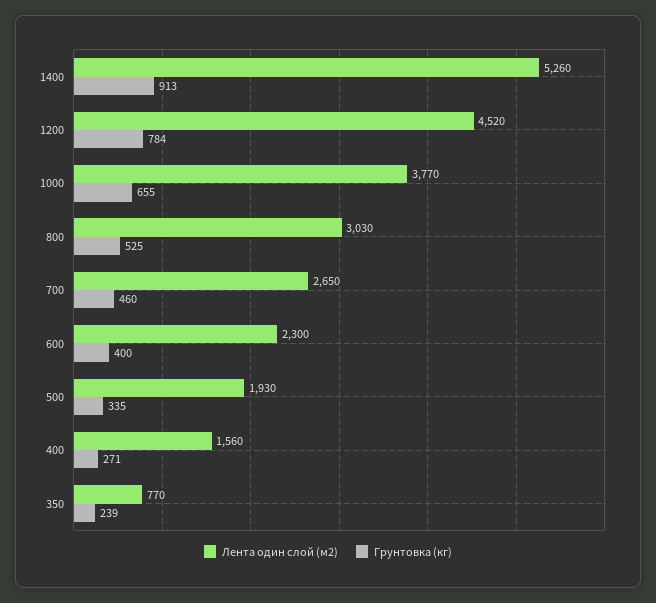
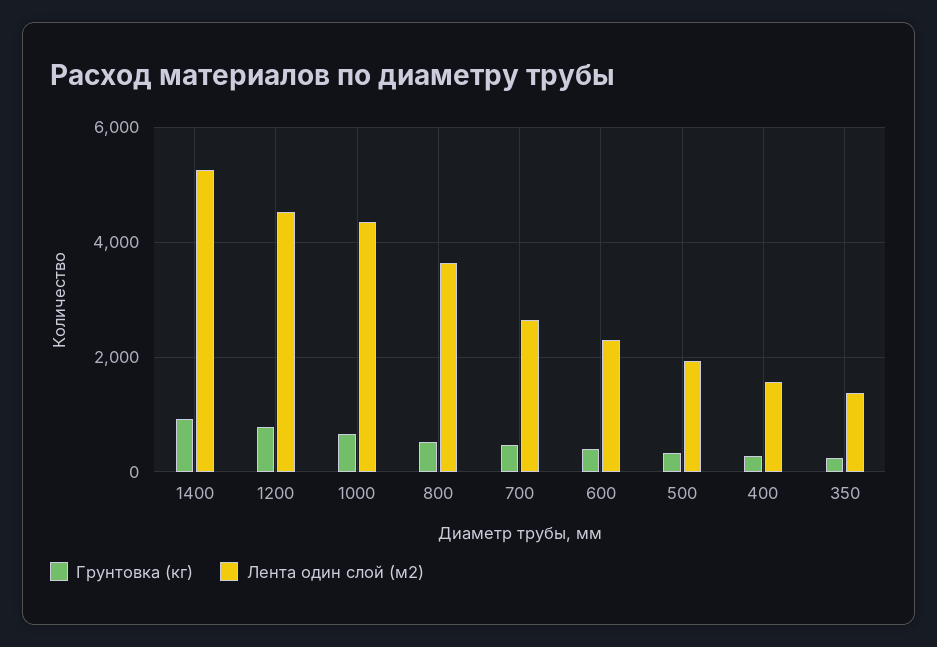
  {
    "Лента один слой (м2)": {
      "1400": 5260,
      "1200": 4520,
-     "1000": 3770,
+     "1000": 4400,
-     "800": 3030,
+     "800": 3600,
      "700": 2650,
      "600": 2300,
      "500": 1930,
      "400": 1560,
-     "350": 770
+     "350": 1400
    },
    "Грунтовка (кг)": {
      "1400": 913,
      "1200": 784,
      "1000": 655,
      "800": 525,
      "700": 460,
      "600": 400,
      "500": 335,
      "400": 271,
      "350": 239
    }
  }

